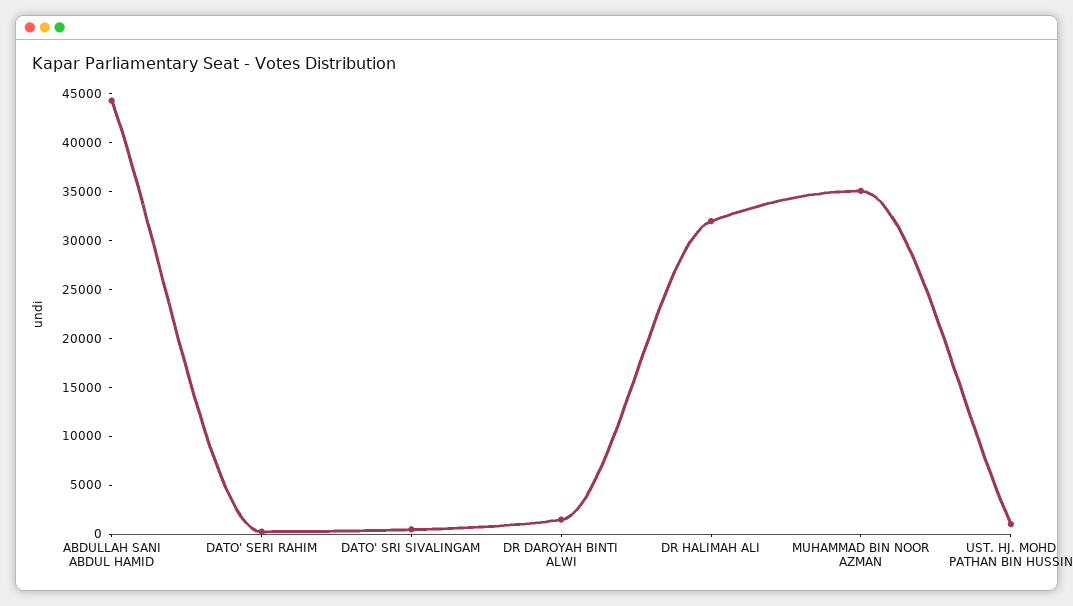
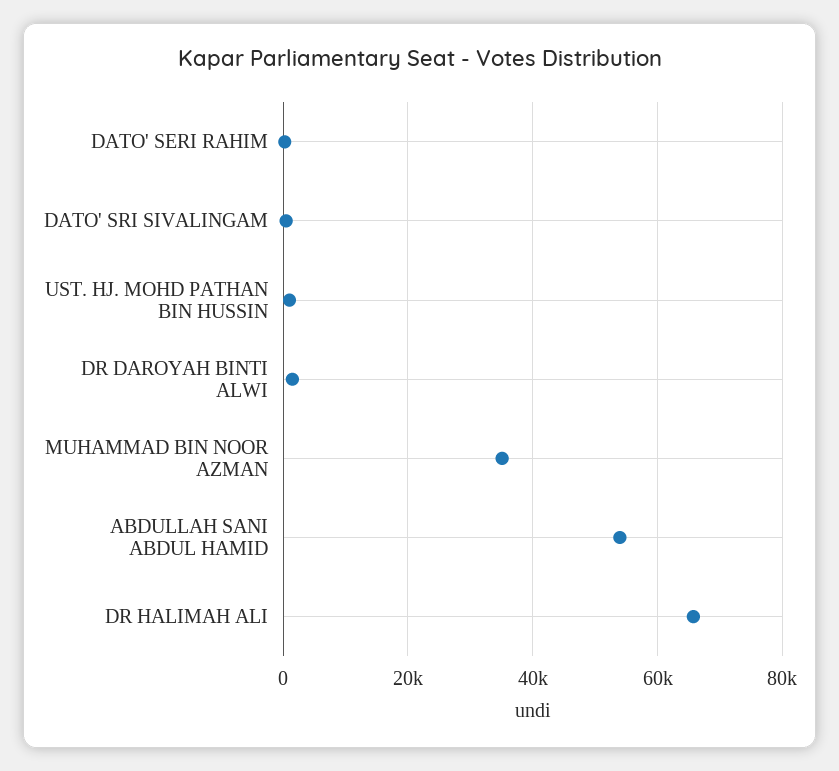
  {
-   "ABDULLAH SANI ABDUL HAMID": 44000,
+   "ABDULLAH SANI ABDUL HAMID": 54000,
    "DATO' SERI RAHIM": 0,
    "DATO' SRI SIVALINGAM": 0,
    "DR DAROYAH BINTI ALWI": 1000,
-   "DR HALIMAH ALI": 32000,
+   "DR HALIMAH ALI": 66000,
    "MUHAMMAD BIN NOOR AZMAN": 35000,
    "UST. HJ. MOHD PATHAN BIN HUSSIN": 1000
  }

